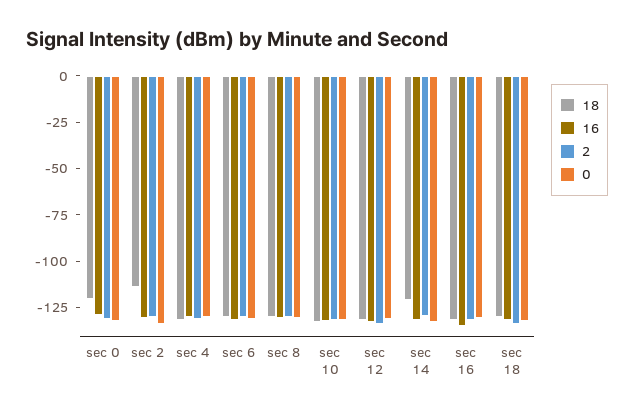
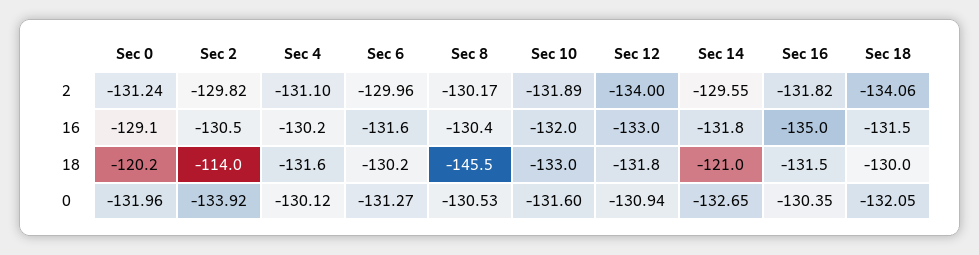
  {
    "18": {
      "sec 0": -120.2,
      "sec 2": -114,
      "sec 4": -131.6,
      "sec 6": -130.2,
-     "sec 8": -130,
+     "sec 8": -145.5,
      "sec 10": -133,
      "sec 12": -131.8,
      "sec 14": -121,
      "sec 16": -131.5,
      "sec 18": -130
    },
    "16": {
      "sec 0": -129.1,
      "sec 2": -130.5,
      "sec 4": -130.2,
      "sec 6": -131.6,
      "sec 8": -130.4,
      "sec 10": -132,
      "sec 12": -133,
      "sec 14": -131.8,
      "sec 16": -135,
      "sec 18": -131.5
    },
    "2": {
      "sec 0": -131.24,
      "sec 2": -129.82,
      "sec 4": -131.1,
      "sec 6": -129.96,
      "sec 8": -130.17,
      "sec 10": -131.89,
      "sec 12": -134,
      "sec 14": -129.55,
      "sec 16": -131.82,
      "sec 18": -134.06
    },
    "0": {
      "sec 0": -131.96,
      "sec 2": -133.92,
      "sec 4": -130.12,
      "sec 6": -131.27,
      "sec 8": -130.53,
      "sec 10": -131.6,
      "sec 12": -130.94,
      "sec 14": -132.65,
      "sec 16": -130.35,
      "sec 18": -132.05
    }
  }

